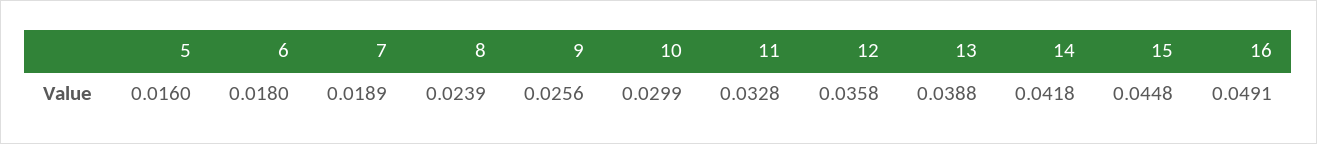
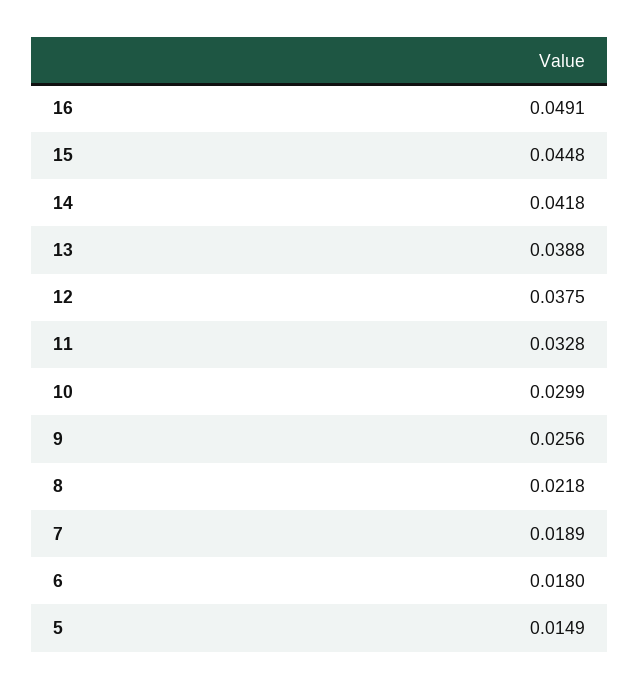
  {
-   "5": 0.016,
+   "5": 0.0149,
    "6": 0.018,
    "7": 0.0189,
-   "8": 0.0239,
+   "8": 0.0218,
    "9": 0.0256,
    "10": 0.0299,
    "11": 0.0328,
-   "12": 0.0358,
+   "12": 0.0375,
    "13": 0.0388,
    "14": 0.0418,
    "15": 0.0448,
    "16": 0.0491
  }

